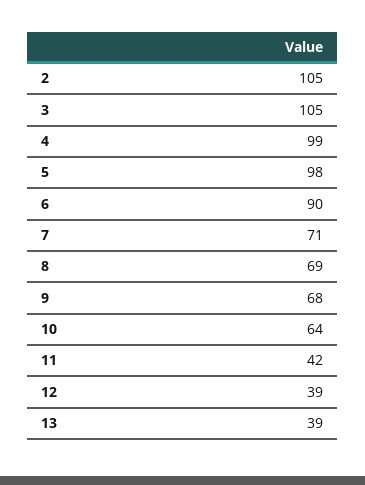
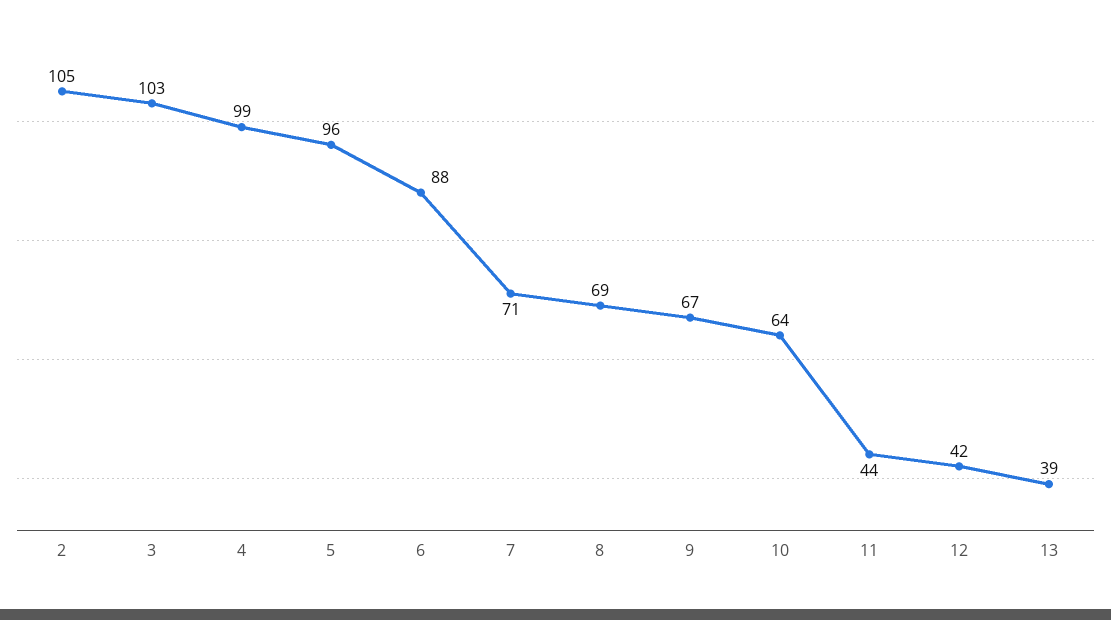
  {
    "2": 105,
-   "3": 105,
+   "3": 103,
    "4": 99,
-   "5": 98,
+   "5": 96,
-   "6": 90,
+   "6": 88,
    "7": 71,
    "8": 69,
-   "9": 68,
+   "9": 67,
    "10": 64,
-   "11": 42,
+   "11": 44,
-   "12": 39,
+   "12": 42,
    "13": 39
  }

